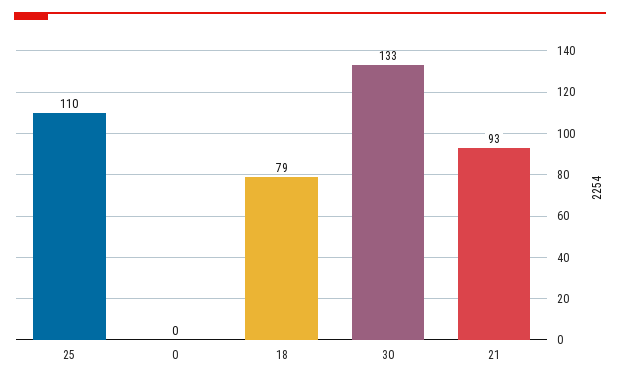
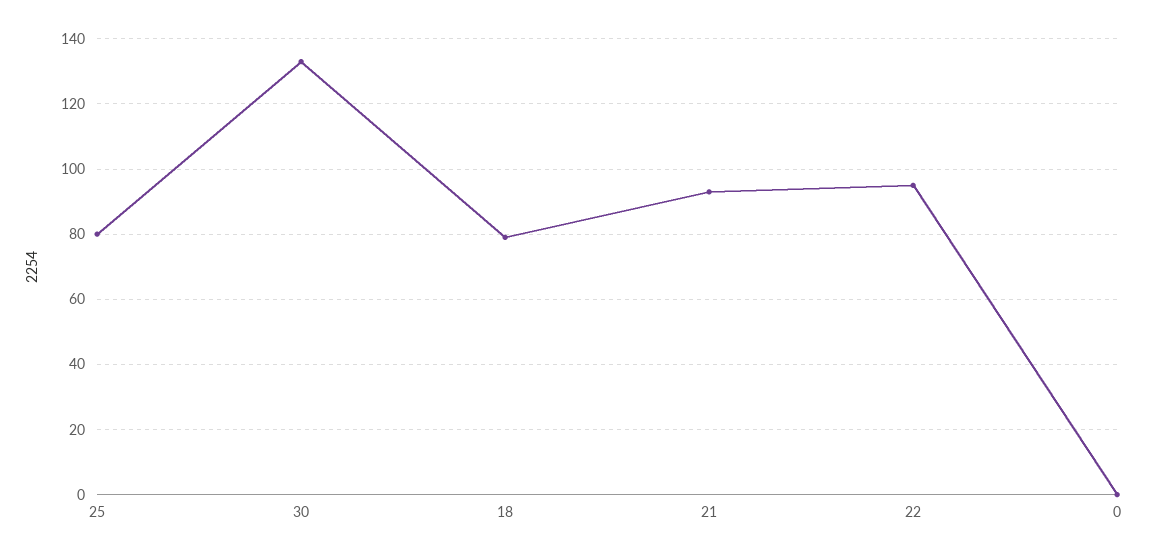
  {
-   "25": 110,
+   "25": 80,
    "0": 0,
    "18": 79,
    "30": 133,
-   "21": 93
+   "21": 93,
+   "22": 95
  }

